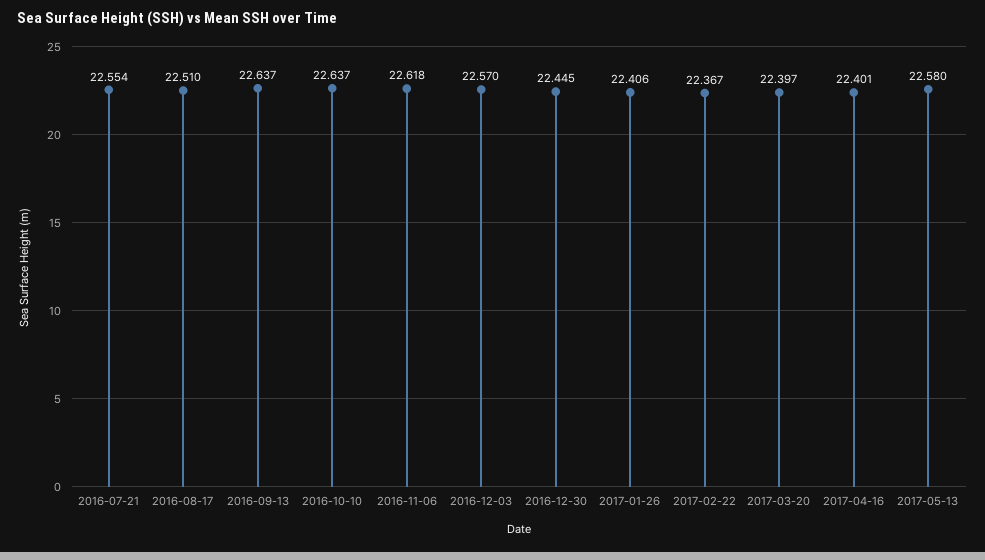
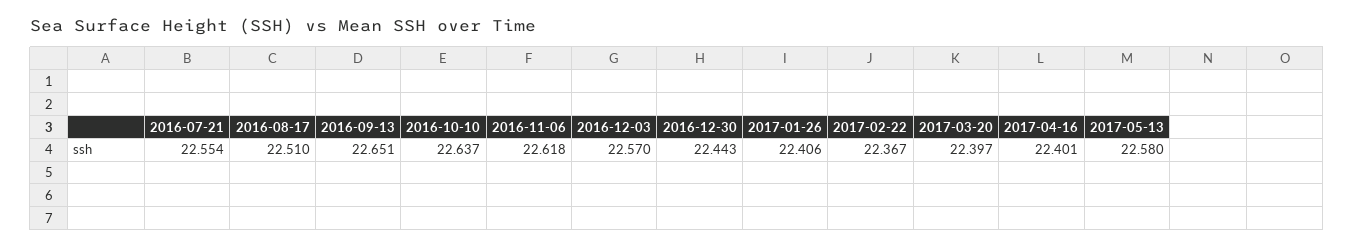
  {
    "2016-07-21": 22.554,
    "2016-08-17": 22.51,
-   "2016-09-13": 22.637,
+   "2016-09-13": 22.651,
    "2016-10-10": 22.637,
    "2016-11-06": 22.618,
    "2016-12-03": 22.57,
-   "2016-12-30": 22.445,
+   "2016-12-30": 22.443,
    "2017-01-26": 22.406,
    "2017-02-22": 22.367,
    "2017-03-20": 22.397,
    "2017-04-16": 22.401,
    "2017-05-13": 22.58
  }

